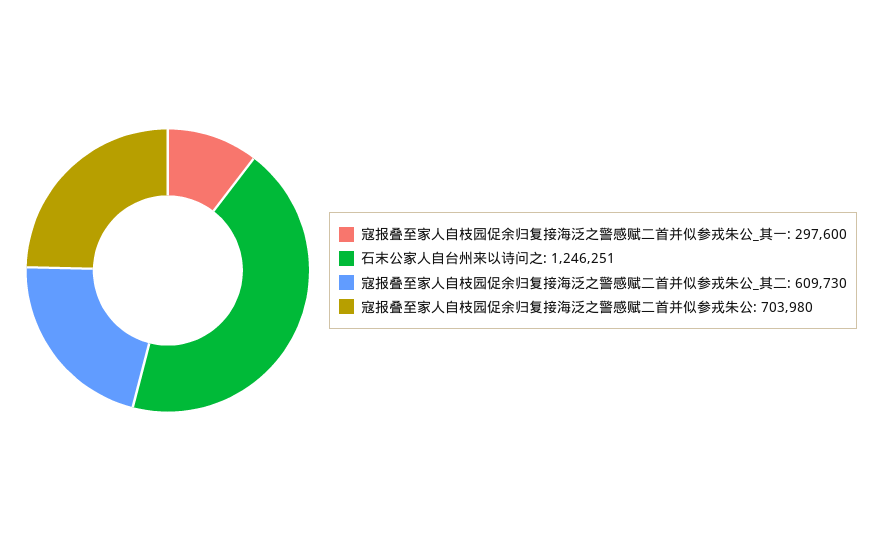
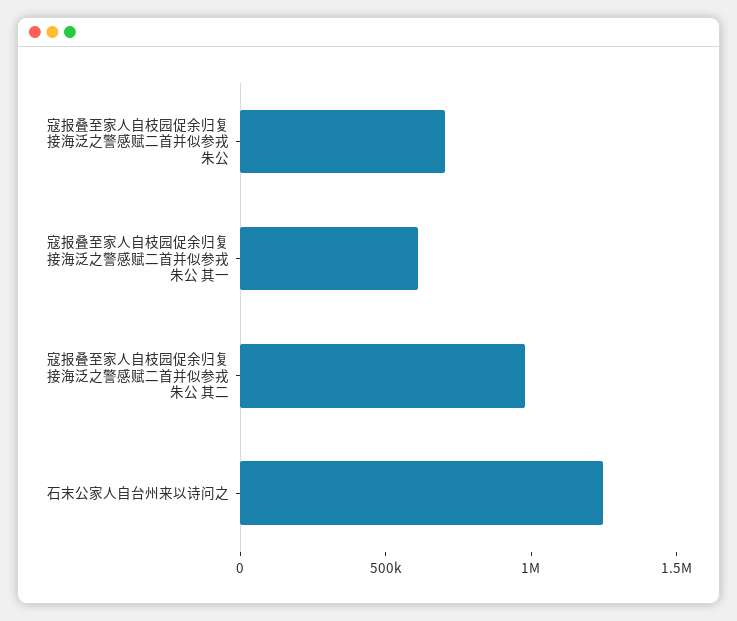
  {
-   "寇报叠至家人自枝园促余归复接海泛之警感赋二首并似参戎朱公_其一": 297600,
+   "寇报叠至家人自枝园促余归复接海泛之警感赋二首并似参戎朱公_其一": 600000,
    "石末公家人自台州来以诗问之": 1246251,
-   "寇报叠至家人自枝园促余归复接海泛之警感赋二首并似参戎朱公_其二": 609730,
+   "寇报叠至家人自枝园促余归复接海泛之警感赋二首并似参戎朱公_其二": 1000000,
    "寇报叠至家人自枝园促余归复接海泛之警感赋二首并似参戎朱公": 703980
  }

